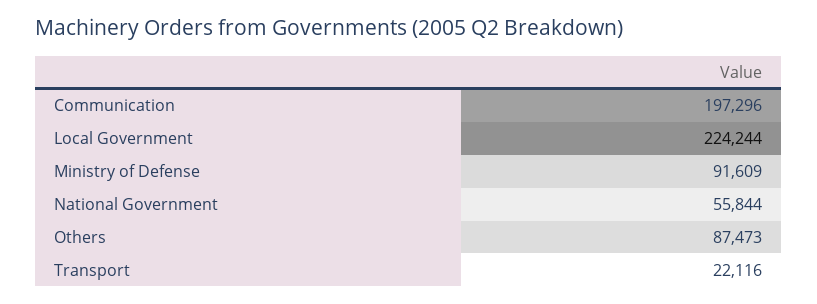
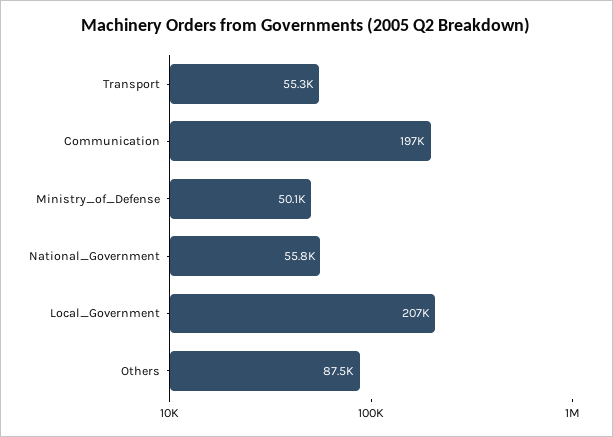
  {
    "Communication": 197296,
-   "Local Government": 224244,
+   "Local Government": 207000,
-   "Ministry of Defense": 91609,
+   "Ministry of Defense": 50100,
    "National Government": 55844,
    "Others": 87473,
-   "Transport": 22116
+   "Transport": 55300
  }

